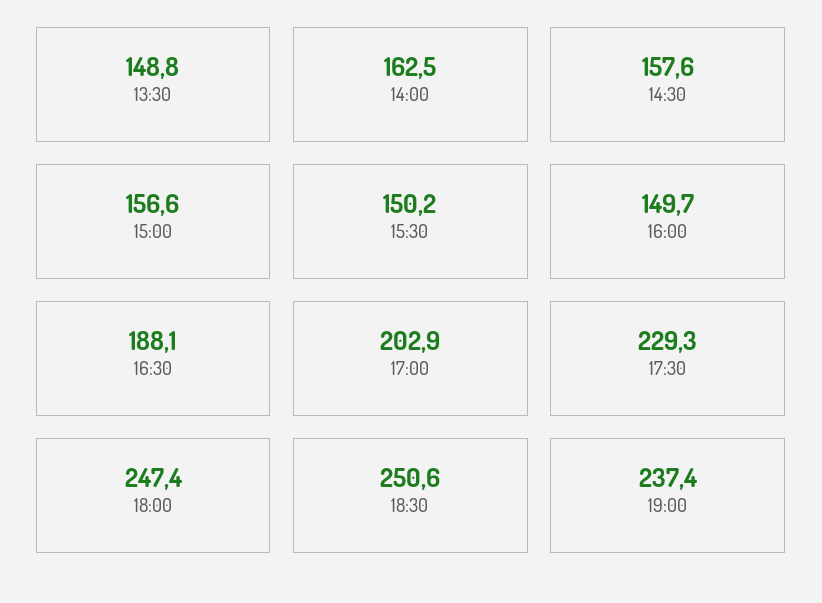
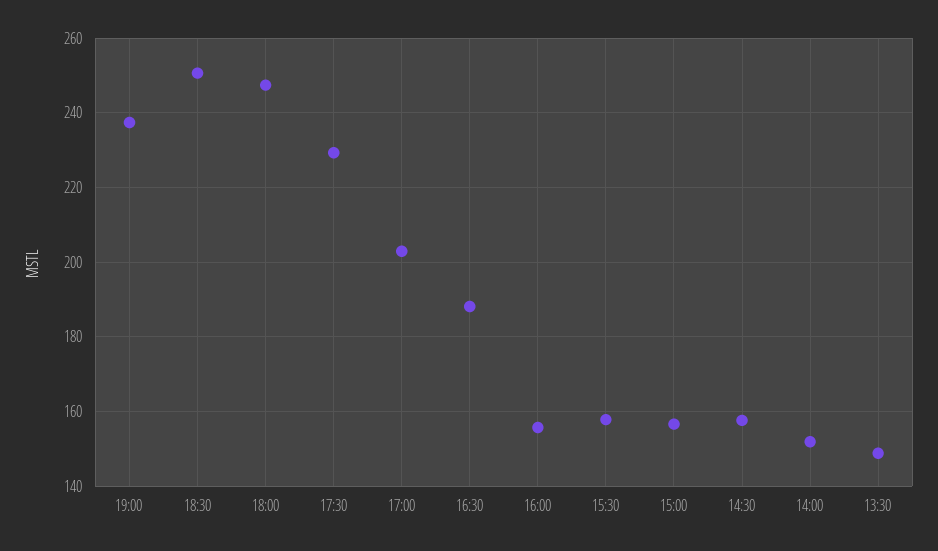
  {
    "13:30": 148.8,
-   "14:00": 162.5,
+   "14:00": 152,
    "14:30": 157.6,
    "15:00": 156.6,
-   "15:30": 150.2,
+   "15:30": 158,
-   "16:00": 149.7,
+   "16:00": 156,
    "16:30": 188.1,
    "17:00": 202.9,
    "17:30": 229.3,
    "18:00": 247.4,
    "18:30": 250.6,
    "19:00": 237.4
  }

